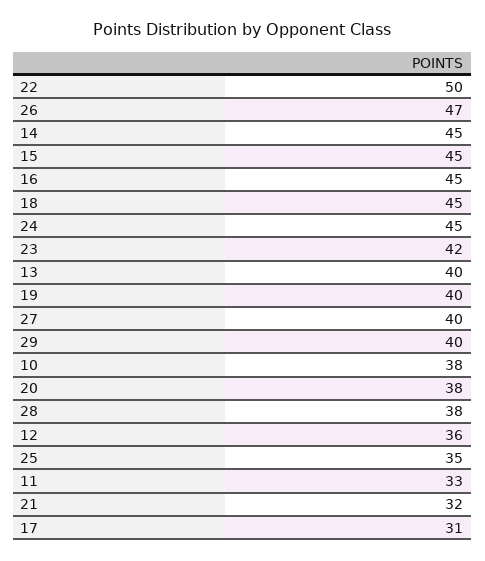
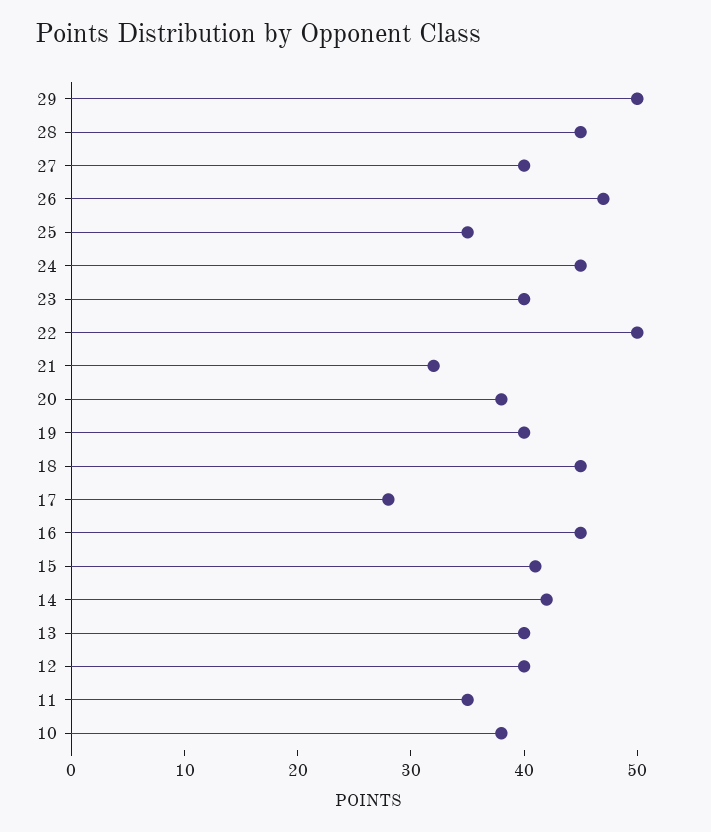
  {
    "22": 50,
    "26": 47,
-   "14": 45,
+   "14": 42,
-   "15": 45,
+   "15": 41,
    "16": 45,
    "18": 45,
    "24": 45,
-   "23": 42,
+   "23": 40,
    "13": 40,
    "19": 40,
    "27": 40,
-   "29": 40,
+   "29": 50,
    "10": 38,
    "20": 38,
-   "28": 38,
+   "28": 45,
-   "12": 36,
+   "12": 40,
    "25": 35,
-   "11": 33,
+   "11": 35,
    "21": 32,
-   "17": 31
+   "17": 28
  }

